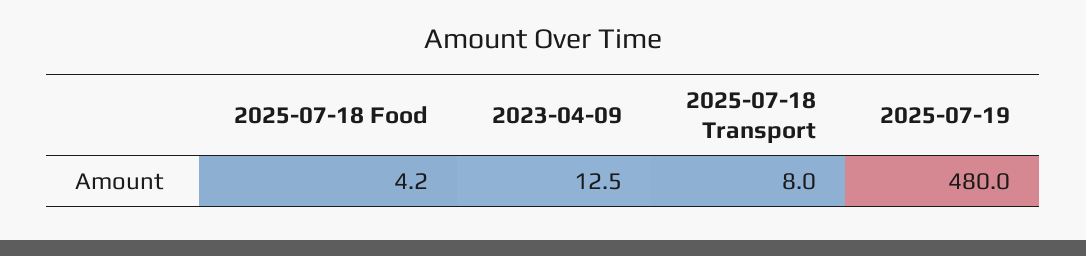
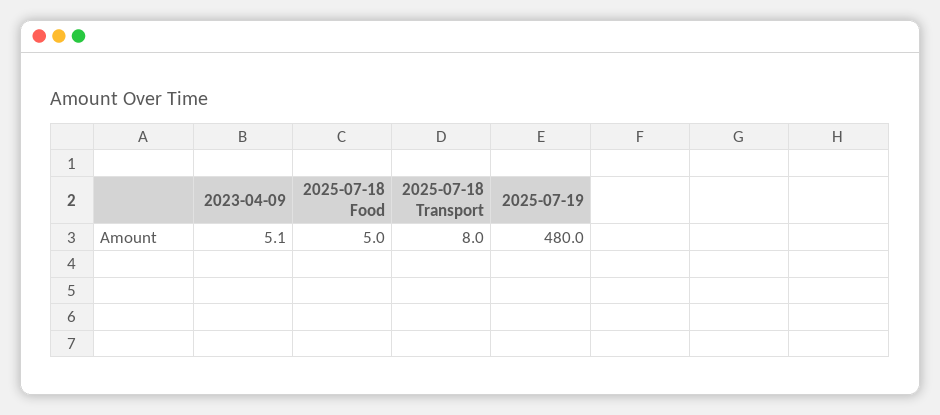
  {
-   "2025-07-18 Food": 4.2,
+   "2025-07-18 Food": 5,
-   "2023-04-09": 12.5,
+   "2023-04-09": 5.1,
    "2025-07-18 Transport": 8,
    "2025-07-19": 480
  }

